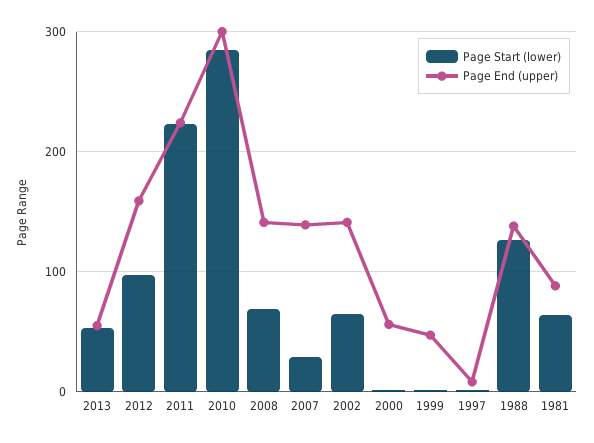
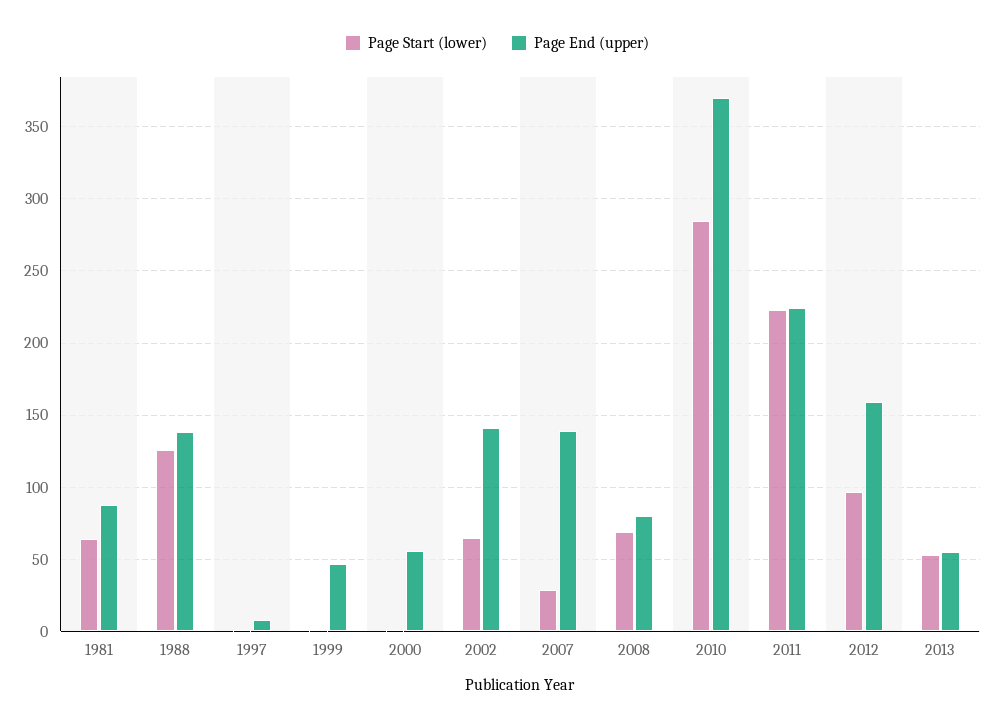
  {
    "Page Start (lower)": {
      "2013": 55,
      "2012": 95,
      "2011": 225,
      "2010": 285,
      "2008": 70,
      "2007": 30,
      "2002": 65,
      "2000": 0,
      "1999": 0,
      "1997": 0,
      "1988": 125,
      "1981": 65
    },
    "Page End (upper)": {
      "2013": 55,
      "2012": 160,
      "2011": 225,
-     "2010": 300,
+     "2010": 370,
-     "2008": 140,
+     "2008": 80,
      "2007": 140,
      "2002": 140,
      "2000": 55,
      "1999": 45,
      "1997": 10,
      "1988": 140,
      "1981": 90
    }
  }

